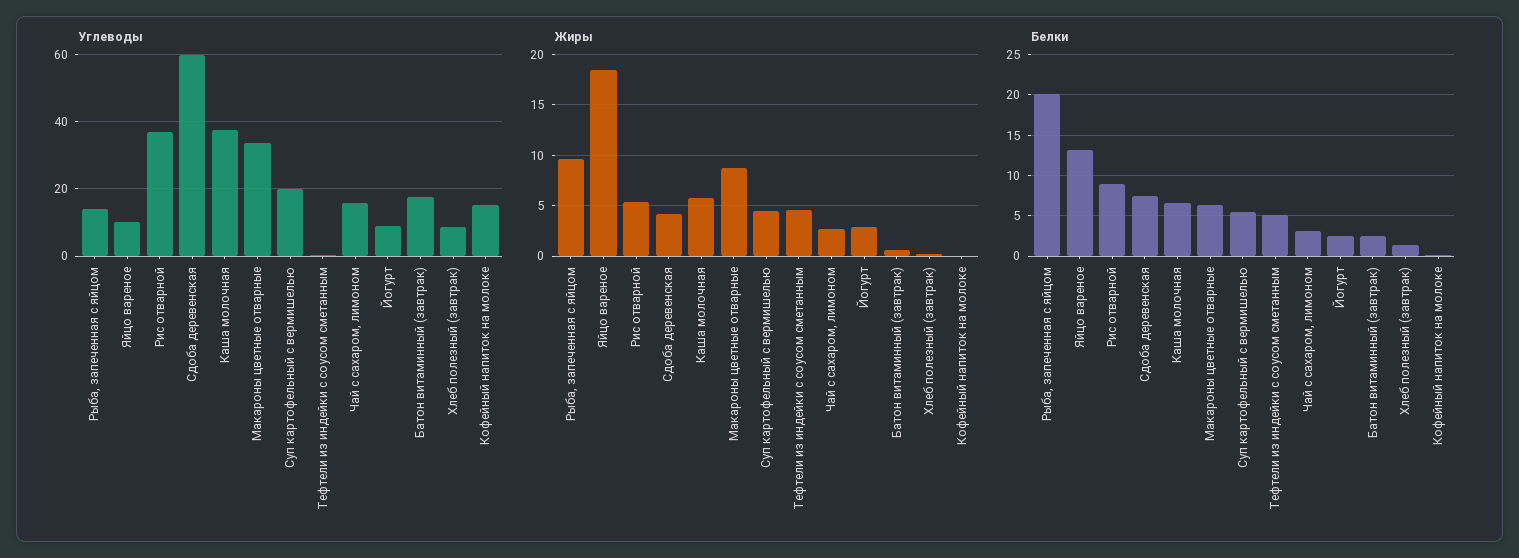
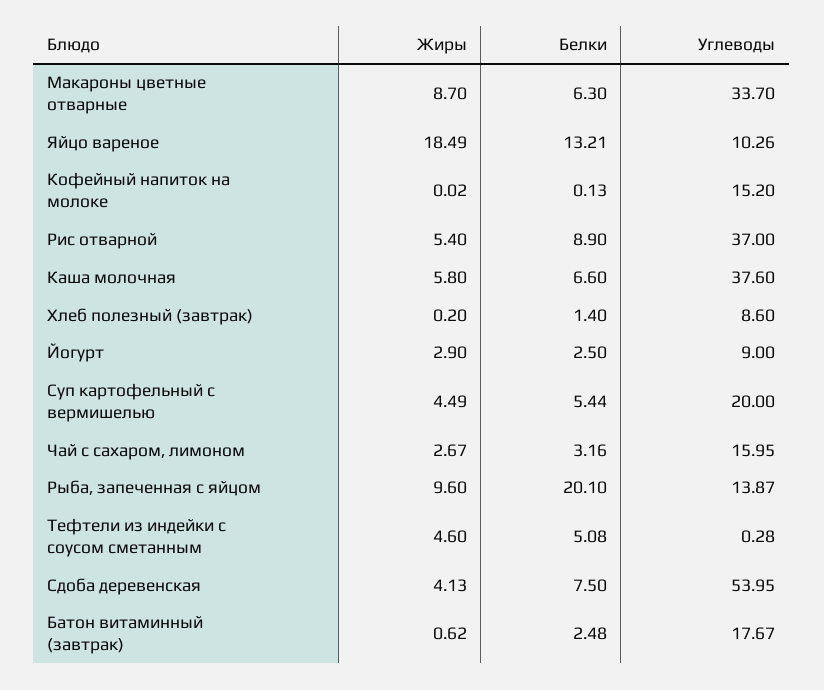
  {
    "Углеводы": {
      "Рыба, запеченная с яйцом": 13.87,
      "Яйцо вареное": 10.26,
      "Рис отварной": 37,
-     "Сдоба деревенская": 60,
+     "Сдоба деревенская": 53.95,
      "Каша молочная": 37.6,
      "Макароны цветные отварные": 33.7,
      "Суп картофельный с вермишелью": 20,
      "Тефтели из индейки с соусом сметанным": 0.28,
      "Чай с сахаром, лимоном": 15.95,
      "Йогурт": 9,
      "Батон витаминный (завтрак)": 17.67,
      "Хлеб полезный (завтрак)": 8.6,
      "Кофейный напиток на молоке": 15.2
    },
    "Жиры": {
      "Рыба, запеченная с яйцом": 9.6,
      "Яйцо вареное": 18.49,
      "Рис отварной": 5.4,
      "Сдоба деревенская": 4.13,
      "Каша молочная": 5.8,
      "Макароны цветные отварные": 8.7,
      "Суп картофельный с вермишелью": 4.49,
      "Тефтели из индейки с соусом сметанным": 4.6,
      "Чай с сахаром, лимоном": 2.67,
      "Йогурт": 2.9,
      "Батон витаминный (завтрак)": 0.62,
      "Хлеб полезный (завтрак)": 0.2,
      "Кофейный напиток на молоке": 0.02
    },
    "Белки": {
      "Рыба, запеченная с яйцом": 20.1,
      "Яйцо вареное": 13.21,
      "Рис отварной": 8.9,
      "Сдоба деревенская": 7.5,
      "Каша молочная": 6.6,
      "Макароны цветные отварные": 6.3,
      "Суп картофельный с вермишелью": 5.44,
      "Тефтели из индейки с соусом сметанным": 5.08,
      "Чай с сахаром, лимоном": 3.16,
      "Йогурт": 2.5,
      "Батон витаминный (завтрак)": 2.48,
      "Хлеб полезный (завтрак)": 1.4,
      "Кофейный напиток на молоке": 0.13
    }
  }

